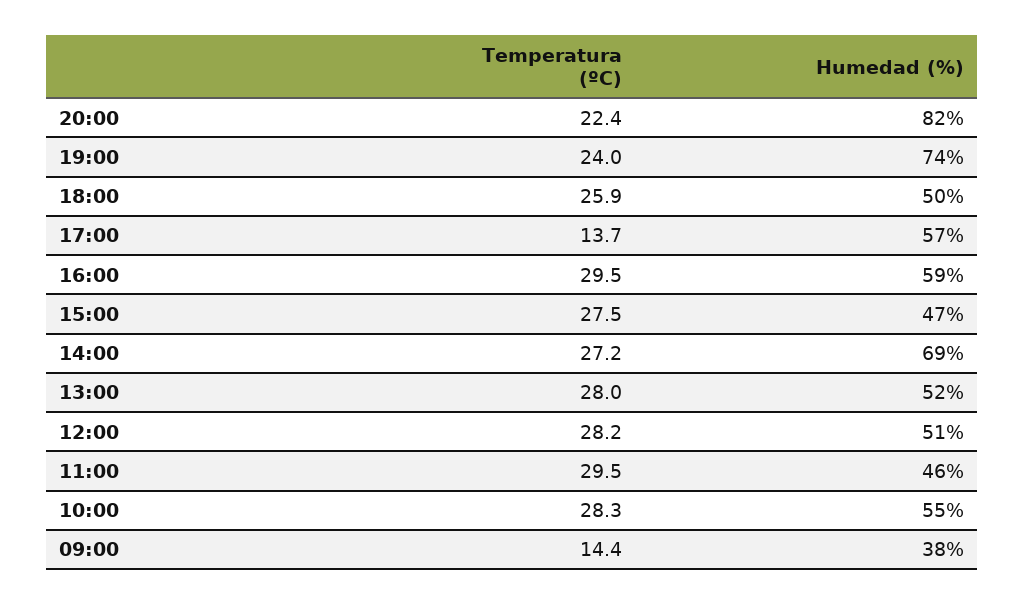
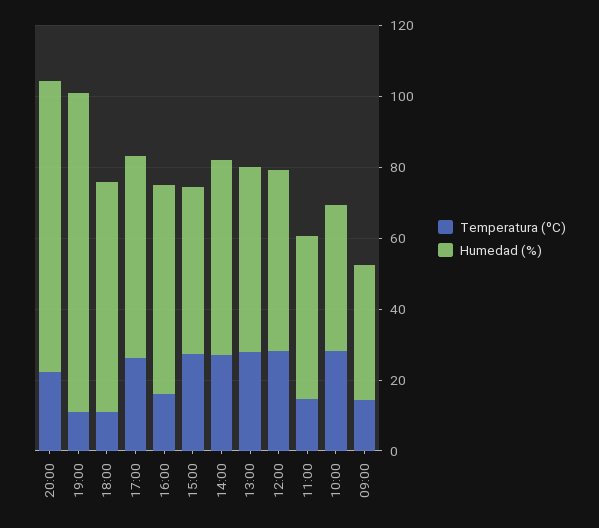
  {
    "Temperatura (ºC)": {
      "20:00": 22.4,
-     "19:00": 24,
+     "19:00": 10,
-     "18:00": 25.9,
+     "18:00": 10,
-     "17:00": 13.7,
+     "17:00": 25,
-     "16:00": 29.5,
+     "16:00": 15,
      "15:00": 27.5,
      "14:00": 27.2,
      "13:00": 28,
      "12:00": 28.2,
-     "11:00": 29.5,
+     "11:00": 15,
      "10:00": 28.3,
      "09:00": 14.4
    },
    "Humedad (%)": {
      "20:00": 82,
-     "19:00": 74,
+     "19:00": 90,
-     "18:00": 50,
+     "18:00": 65,
      "17:00": 57,
      "16:00": 59,
      "15:00": 47,
-     "14:00": 69,
+     "14:00": 55,
      "13:00": 52,
      "12:00": 51,
      "11:00": 46,
-     "10:00": 55,
+     "10:00": 40,
      "09:00": 38
    }
  }

